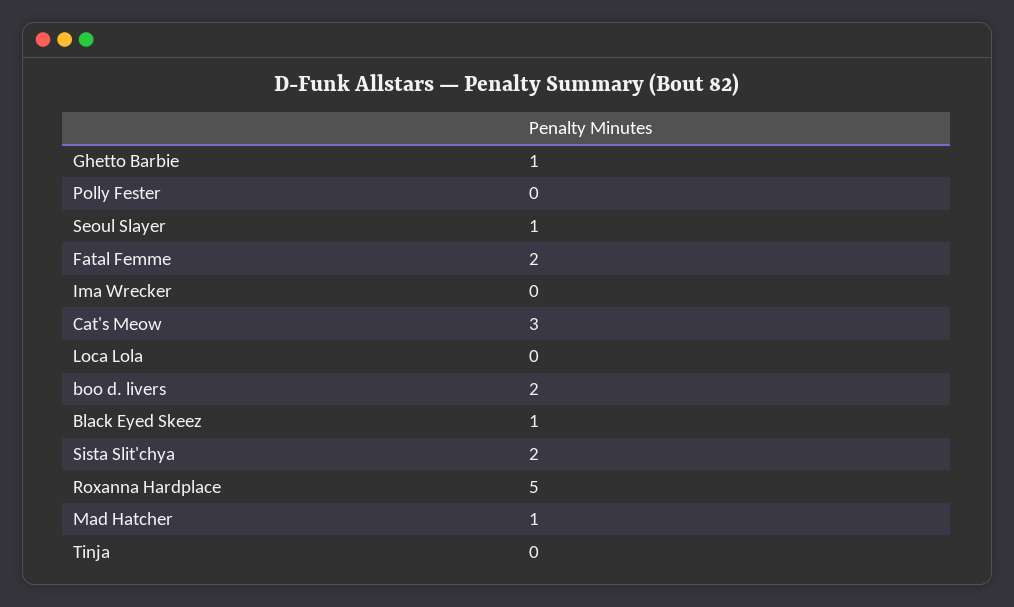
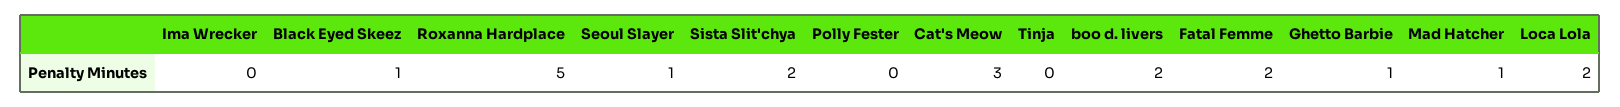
  {
    "Ghetto Barbie": 1,
    "Polly Fester": 0,
    "Seoul Slayer": 1,
    "Fatal Femme": 2,
    "Ima Wrecker": 0,
    "Cat's Meow": 3,
-   "Loca Lola": 0,
+   "Loca Lola": 2,
    "boo d. livers": 2,
    "Black Eyed Skeez": 1,
    "Sista Slit'chya": 2,
    "Roxanna Hardplace": 5,
    "Mad Hatcher": 1,
    "Tinja": 0
  }

